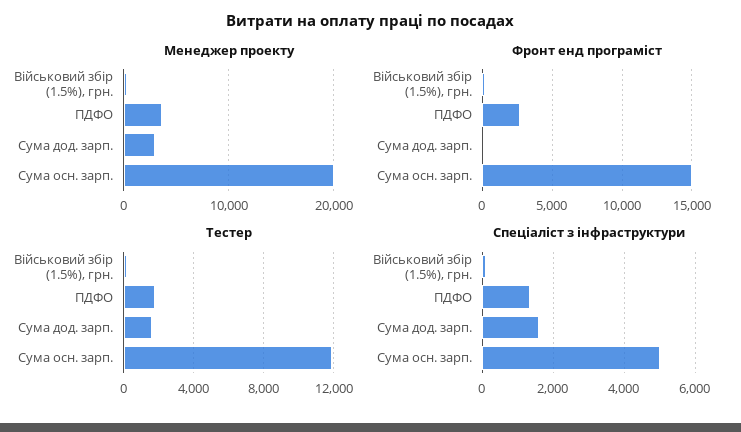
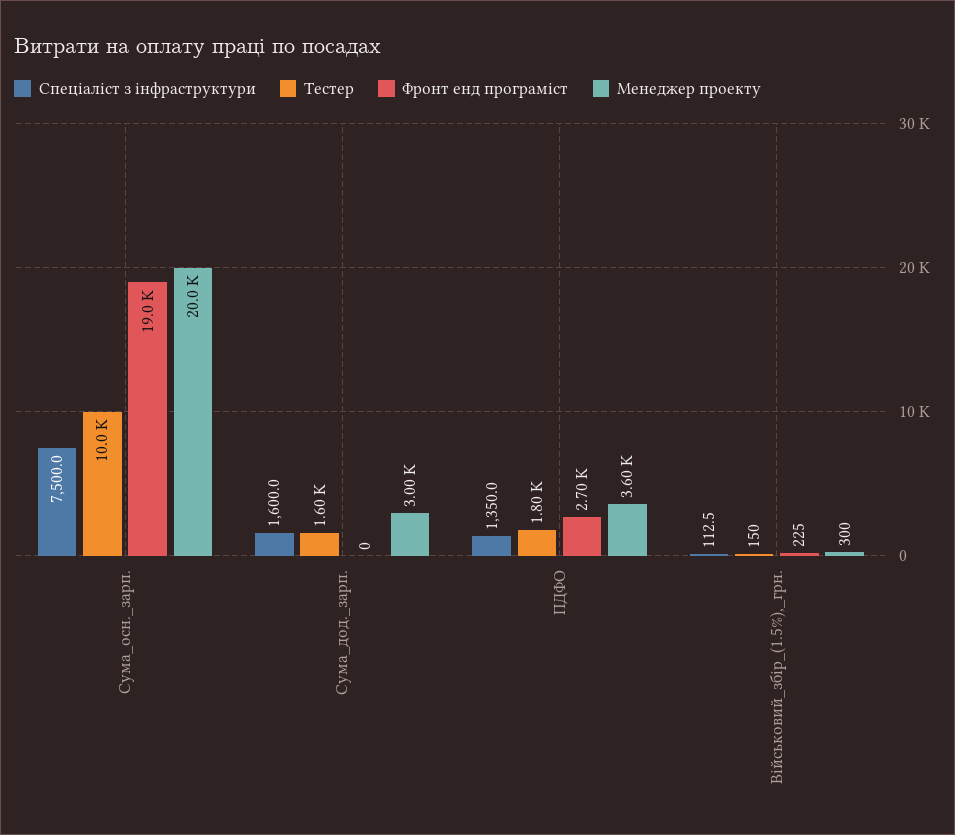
  {
    "Менеджер проекту": {
      "Військовий збір (1.5%), грн.": 300,
      "ПДФО": 3600,
      "Сума дод. зарп.": 3000,
      "Сума осн. зарп.": 20000
    },
    "Фронт енд програміст": {
      "Військовий збір (1.5%), грн.": 225,
      "ПДФО": 2700,
      "Сума дод. зарп.": 0,
-     "Сума осн. зарп.": 15000
+     "Сума осн. зарп.": 19000
    },
    "Тестер": {
      "Військовий збір (1.5%), грн.": 150,
      "ПДФО": 1800,
      "Сума дод. зарп.": 1600,
-     "Сума осн. зарп.": 12000
+     "Сума осн. зарп.": 10000
    },
    "Спеціаліст з інфраструктури": {
      "Військовий збір (1.5%), грн.": 112.5,
      "ПДФО": 1350,
      "Сума дод. зарп.": 1600,
-     "Сума осн. зарп.": 5000
+     "Сума осн. зарп.": 7500
    }
  }

